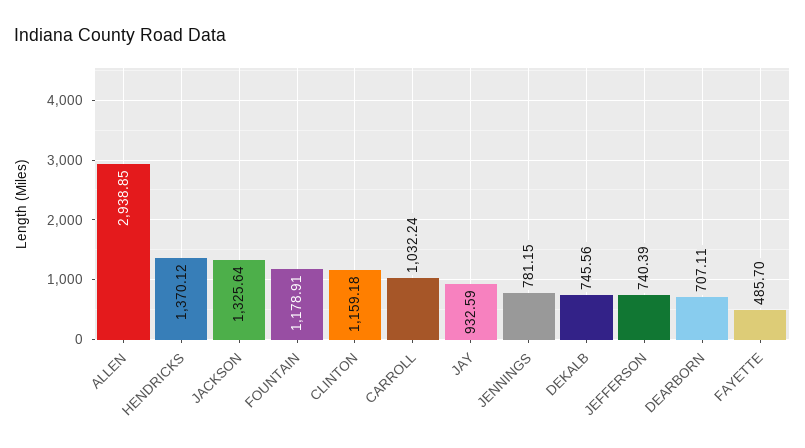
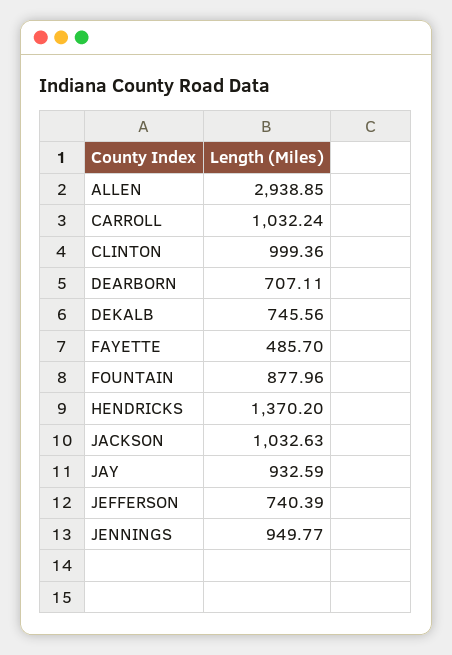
  {
    "ALLEN": 2938.85,
-   "HENDRICKS": 1370.12,
+   "HENDRICKS": 1370.2,
-   "JACKSON": 1325.64,
+   "JACKSON": 1032.63,
-   "FOUNTAIN": 1178.91,
+   "FOUNTAIN": 877.96,
-   "CLINTON": 1159.18,
+   "CLINTON": 999.36,
    "CARROLL": 1032.24,
    "JAY": 932.59,
-   "JENNINGS": 781.15,
+   "JENNINGS": 949.77,
    "DEKALB": 745.56,
    "JEFFERSON": 740.39,
    "DEARBORN": 707.11,
    "FAYETTE": 485.7
  }

